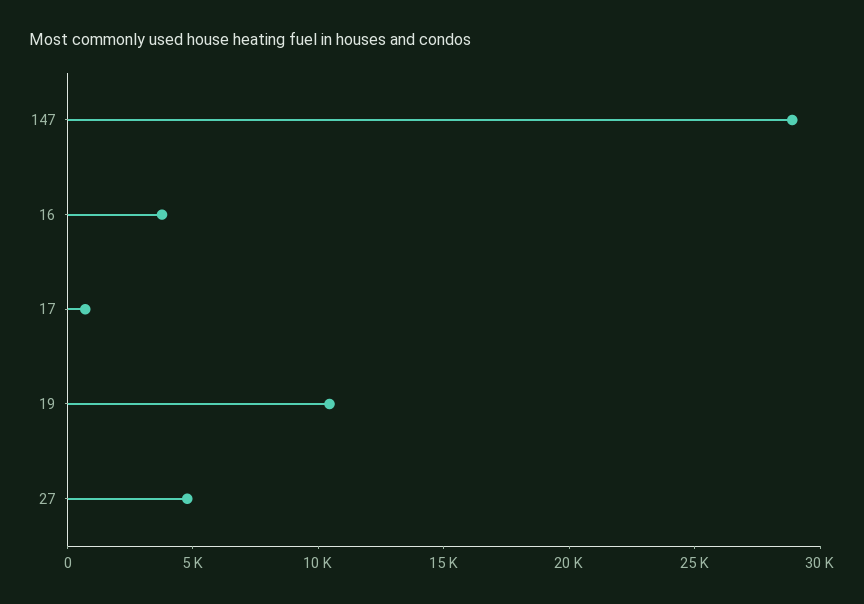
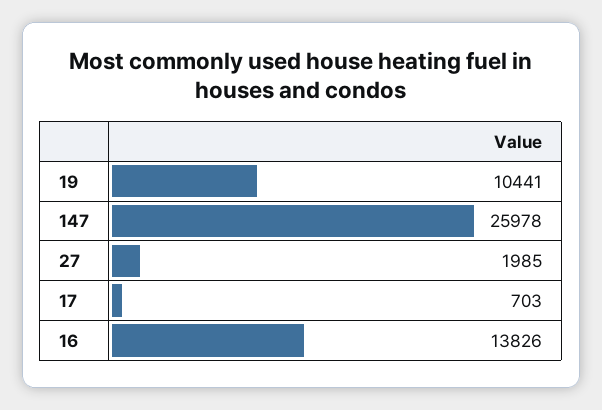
  {
-   "147": 29000,
+   "147": 25978,
-   "16": 4000,
+   "16": 13826,
    "17": 703,
    "19": 10441,
-   "27": 5000
+   "27": 1985
  }

